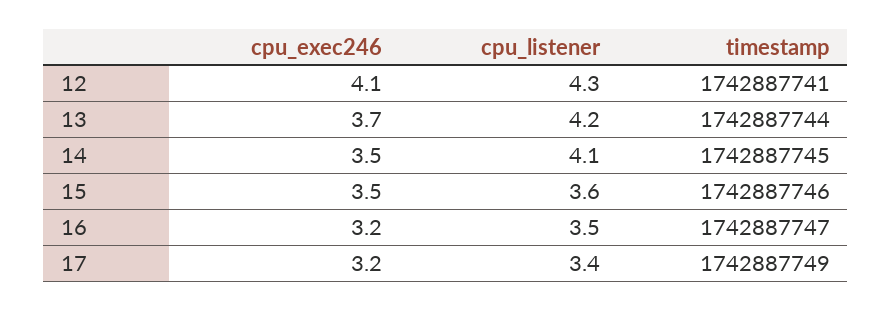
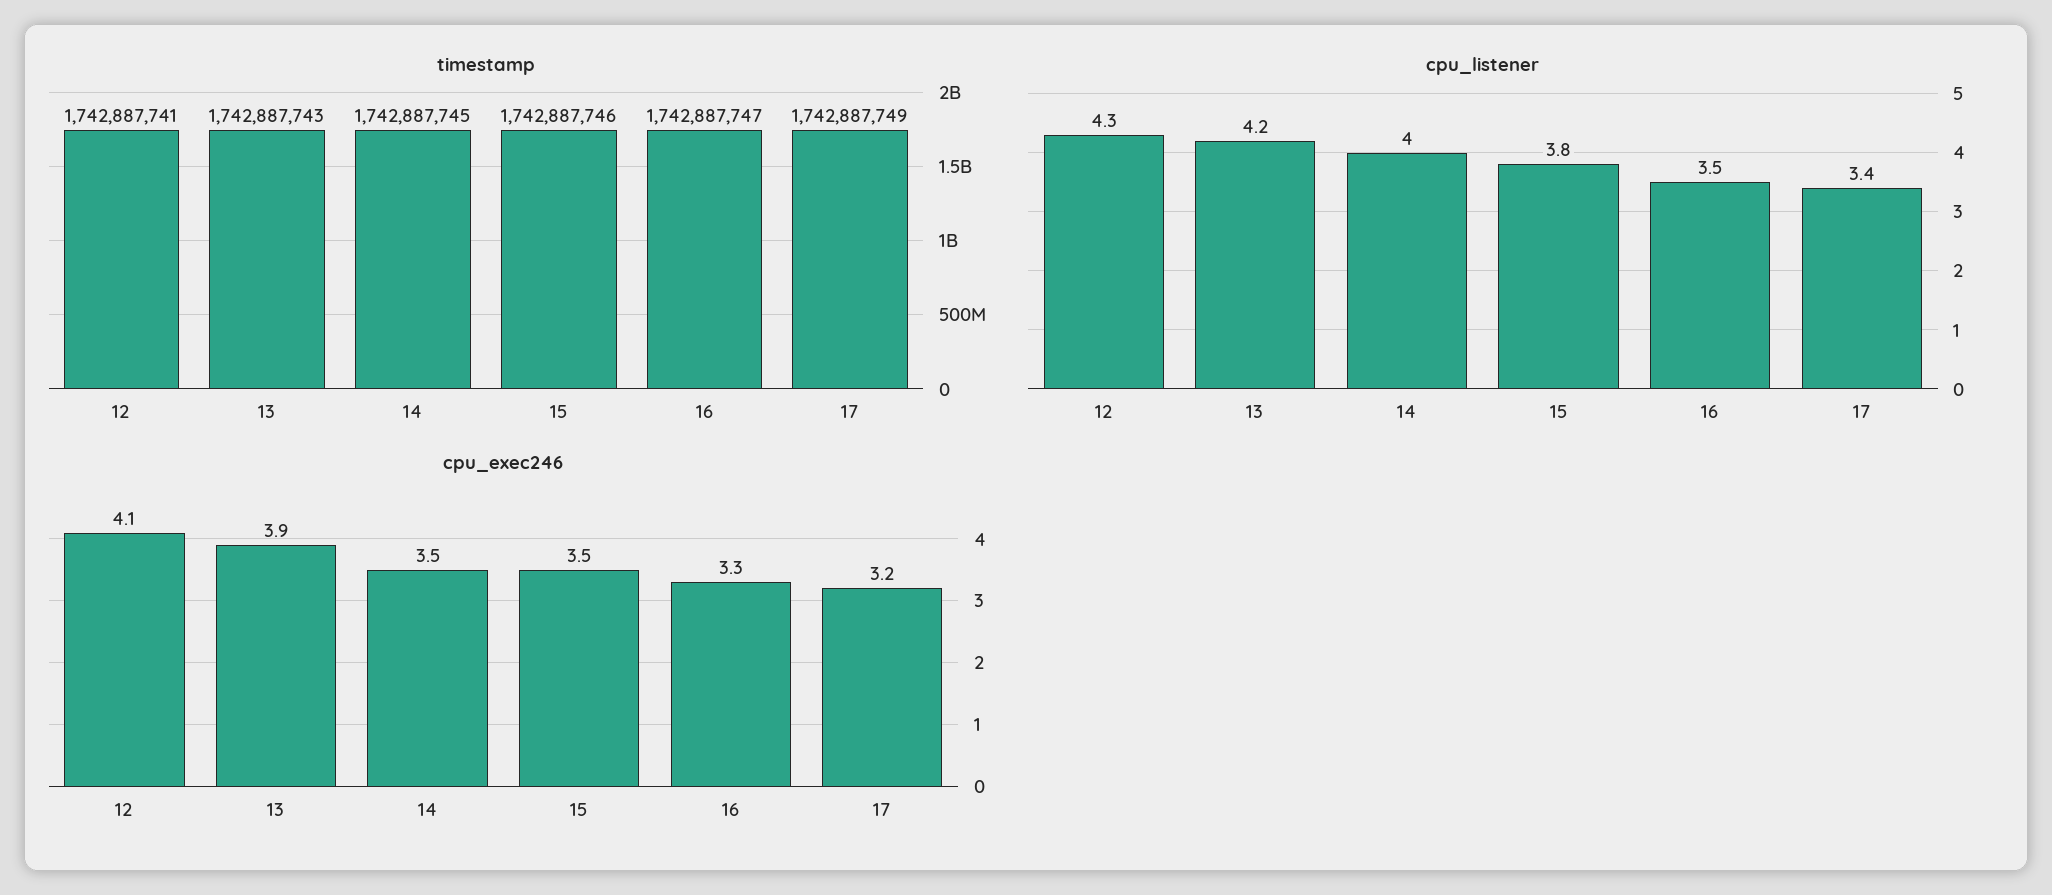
  {
    "cpu_exec246": {
      "12": 4.1,
-     "13": 3.7,
+     "13": 3.9,
      "14": 3.5,
      "15": 3.5,
-     "16": 3.2,
+     "16": 3.3,
      "17": 3.2
    },
    "cpu_listener": {
      "12": 4.3,
      "13": 4.2,
-     "14": 4.1,
+     "14": 4,
-     "15": 3.6,
+     "15": 3.8,
      "16": 3.5,
      "17": 3.4
    },
    "timestamp": {
      "12": 1742887741,
-     "13": 1742887744,
+     "13": 1742887743,
      "14": 1742887745,
      "15": 1742887746,
      "16": 1742887747,
      "17": 1742887749
    }
  }

